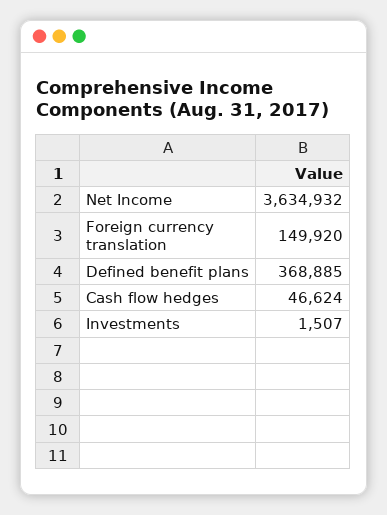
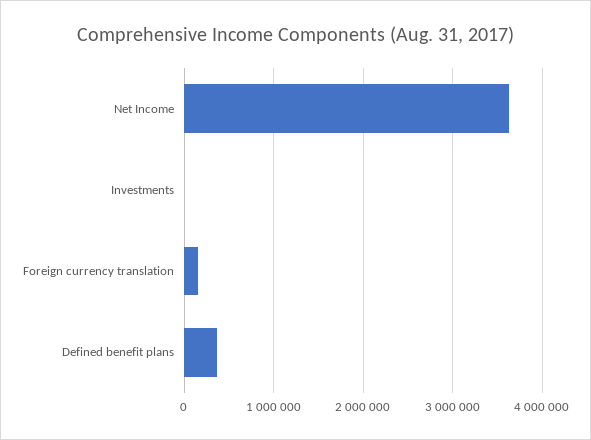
  {
    "Net Income": 3634932,
    "Foreign currency translation": 149920,
    "Defined benefit plans": 368885,
-   "Cash flow hedges": 46624,
    "Investments": 1507
  }

